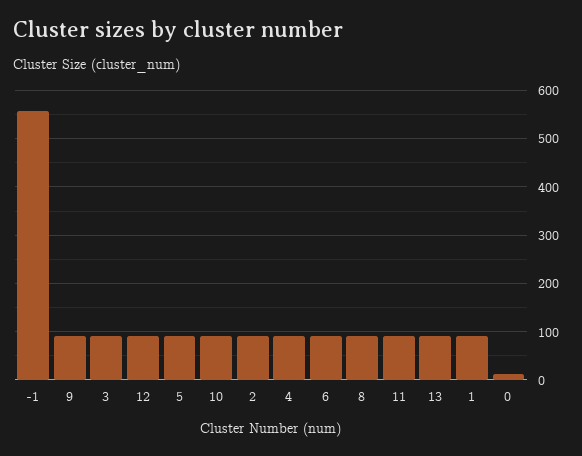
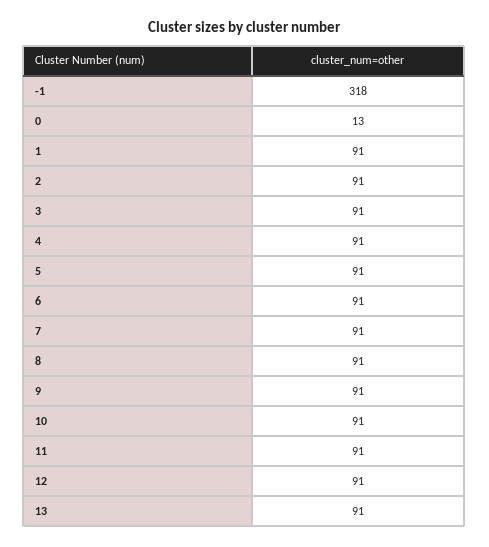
  {
-   "-1": 560,
+   "-1": 318,
    "9": 91,
    "3": 91,
    "12": 91,
    "5": 91,
    "10": 91,
    "2": 91,
    "4": 91,
    "6": 91,
    "8": 91,
    "11": 91,
    "13": 91,
    "1": 91,
-   "0": 13
+   "0": 13,
+   "7": 91
  }

